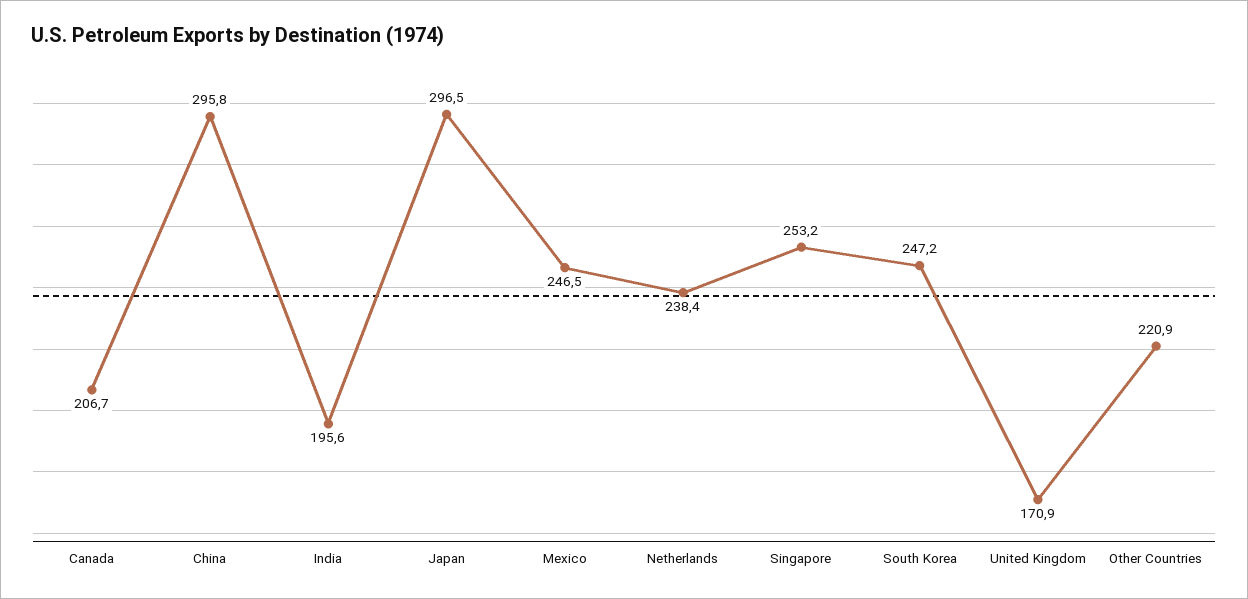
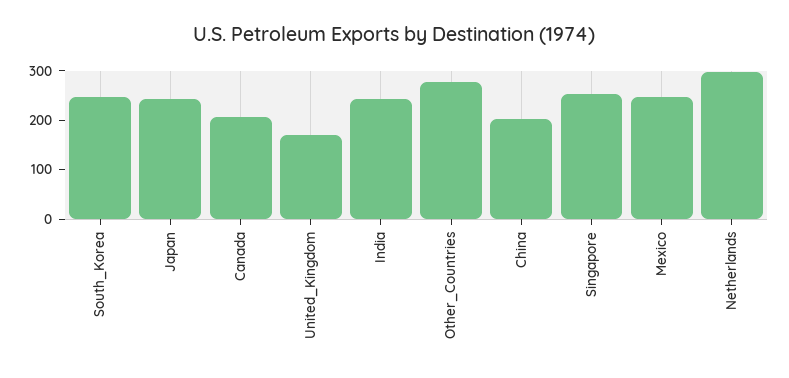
  {
    "Canada": 206.7,
-   "China": 295.8,
+   "China": 200,
-   "India": 195.6,
+   "India": 240,
-   "Japan": 296.5,
+   "Japan": 240,
    "Mexico": 246.5,
-   "Netherlands": 238.4,
+   "Netherlands": 300,
    "Singapore": 253.2,
    "South Korea": 247.2,
    "United Kingdom": 170.9,
-   "Other Countries": 220.9
+   "Other Countries": 280
  }

